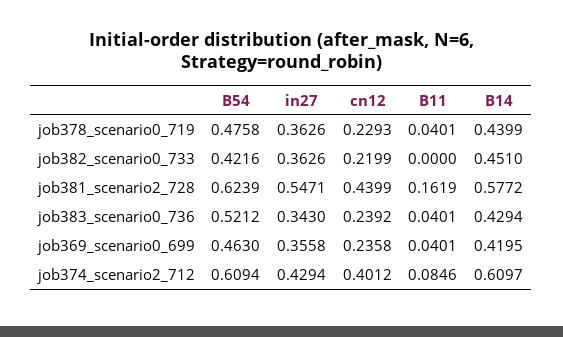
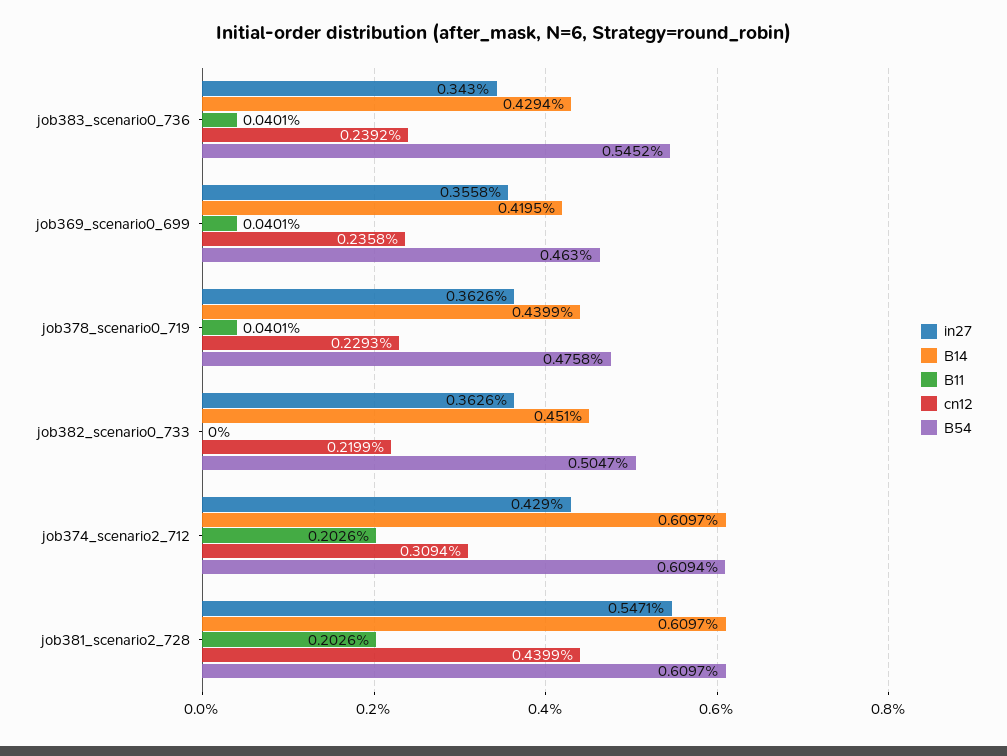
  {
    "B54": {
      "job378_scenario0_719": 0.4758,
-     "job382_scenario0_733": 0.4216,
+     "job382_scenario0_733": 0.5047,
-     "job381_scenario2_728": 0.6239,
+     "job381_scenario2_728": 0.6097,
-     "job383_scenario0_736": 0.5212,
+     "job383_scenario0_736": 0.5452,
      "job369_scenario0_699": 0.463,
      "job374_scenario2_712": 0.6094
    },
    "in27": {
      "job378_scenario0_719": 0.3626,
      "job382_scenario0_733": 0.3626,
      "job381_scenario2_728": 0.5471,
      "job383_scenario0_736": 0.343,
      "job369_scenario0_699": 0.3558,
-     "job374_scenario2_712": 0.4294
+     "job374_scenario2_712": 0.429
    },
    "cn12": {
      "job378_scenario0_719": 0.2293,
      "job382_scenario0_733": 0.2199,
      "job381_scenario2_728": 0.4399,
      "job383_scenario0_736": 0.2392,
      "job369_scenario0_699": 0.2358,
-     "job374_scenario2_712": 0.4012
+     "job374_scenario2_712": 0.3094
    },
    "B11": {
      "job378_scenario0_719": 0.0401,
      "job382_scenario0_733": 0,
-     "job381_scenario2_728": 0.1619,
+     "job381_scenario2_728": 0.2026,
      "job383_scenario0_736": 0.0401,
      "job369_scenario0_699": 0.0401,
-     "job374_scenario2_712": 0.0846
+     "job374_scenario2_712": 0.2026
    },
    "B14": {
      "job378_scenario0_719": 0.4399,
      "job382_scenario0_733": 0.451,
-     "job381_scenario2_728": 0.5772,
+     "job381_scenario2_728": 0.6097,
      "job383_scenario0_736": 0.4294,
      "job369_scenario0_699": 0.4195,
      "job374_scenario2_712": 0.6097
    }
  }

